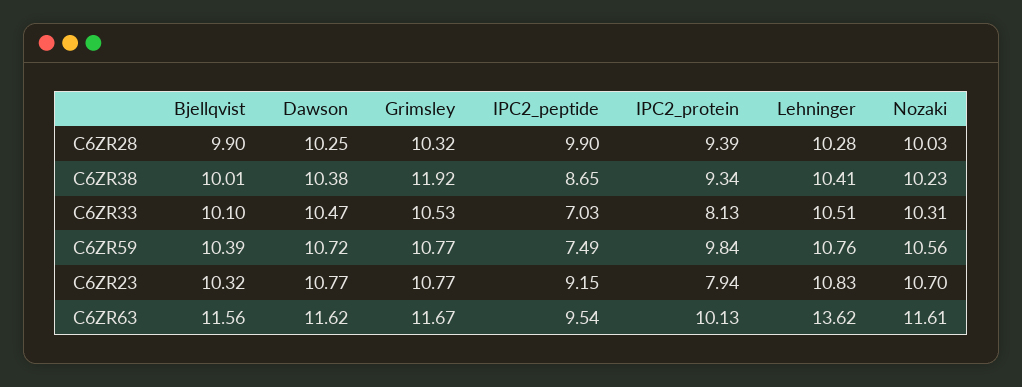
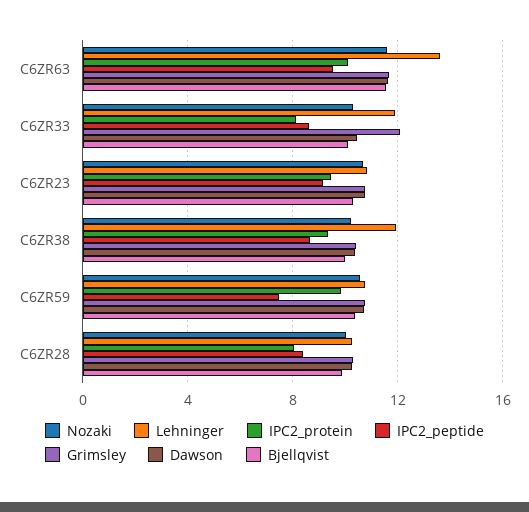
  {
    "Bjellqvist": {
      "C6ZR28": 9.9,
      "C6ZR38": 10.01,
      "C6ZR33": 10.1,
      "C6ZR59": 10.39,
      "C6ZR23": 10.32,
      "C6ZR63": 11.56
    },
    "Dawson": {
      "C6ZR28": 10.25,
      "C6ZR38": 10.38,
      "C6ZR33": 10.47,
      "C6ZR59": 10.72,
      "C6ZR23": 10.77,
      "C6ZR63": 11.62
    },
    "Grimsley": {
      "C6ZR28": 10.32,
-     "C6ZR38": 11.92,
+     "C6ZR38": 10.5,
-     "C6ZR33": 10.53,
+     "C6ZR33": 12,
      "C6ZR59": 10.77,
      "C6ZR23": 10.77,
      "C6ZR63": 11.67
    },
    "IPC2_peptide": {
-     "C6ZR28": 9.9,
+     "C6ZR28": 8.5,
      "C6ZR38": 8.65,
-     "C6ZR33": 7.03,
+     "C6ZR33": 8.5,
      "C6ZR59": 7.49,
      "C6ZR23": 9.15,
      "C6ZR63": 9.54
    },
    "IPC2_protein": {
-     "C6ZR28": 9.39,
+     "C6ZR28": 8,
      "C6ZR38": 9.34,
      "C6ZR33": 8.13,
      "C6ZR59": 9.84,
-     "C6ZR23": 7.94,
+     "C6ZR23": 9.5,
      "C6ZR63": 10.13
    },
    "Lehninger": {
      "C6ZR28": 10.28,
-     "C6ZR38": 10.41,
+     "C6ZR38": 12,
-     "C6ZR33": 10.51,
+     "C6ZR33": 12,
      "C6ZR59": 10.76,
      "C6ZR23": 10.83,
      "C6ZR63": 13.62
    },
    "Nozaki": {
      "C6ZR28": 10.03,
      "C6ZR38": 10.23,
      "C6ZR33": 10.31,
      "C6ZR59": 10.56,
      "C6ZR23": 10.7,
      "C6ZR63": 11.61
    }
  }

